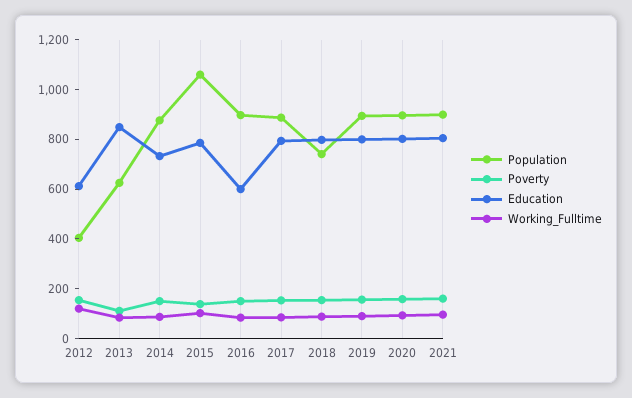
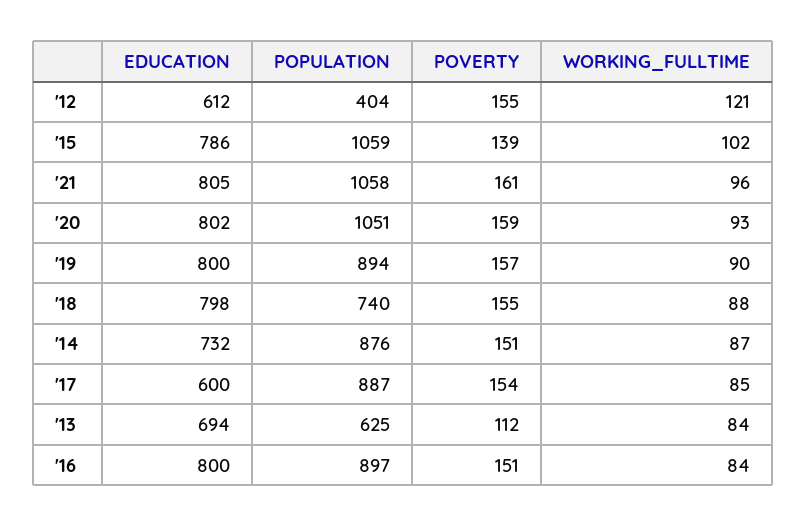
  {
    "Population": {
      "2012": 404,
      "2013": 625,
      "2014": 876,
      "2015": 1059,
      "2016": 897,
      "2017": 887,
      "2018": 740,
      "2019": 894,
-     "2020": 900,
+     "2020": 1051,
-     "2021": 900
+     "2021": 1058
    },
    "Poverty": {
      "2012": 155,
      "2013": 112,
      "2014": 151,
      "2015": 139,
      "2016": 151,
      "2017": 154,
      "2018": 155,
      "2019": 157,
      "2020": 159,
      "2021": 161
    },
    "Education": {
      "2012": 612,
-     "2013": 850,
+     "2013": 694,
      "2014": 732,
      "2015": 786,
-     "2016": 600,
+     "2016": 800,
-     "2017": 800,
+     "2017": 600,
      "2018": 798,
      "2019": 800,
      "2020": 802,
      "2021": 805
    },
    "Working_Fulltime": {
      "2012": 121,
      "2013": 84,
      "2014": 87,
      "2015": 102,
      "2016": 84,
      "2017": 85,
      "2018": 88,
      "2019": 90,
      "2020": 93,
      "2021": 96
    }
  }

